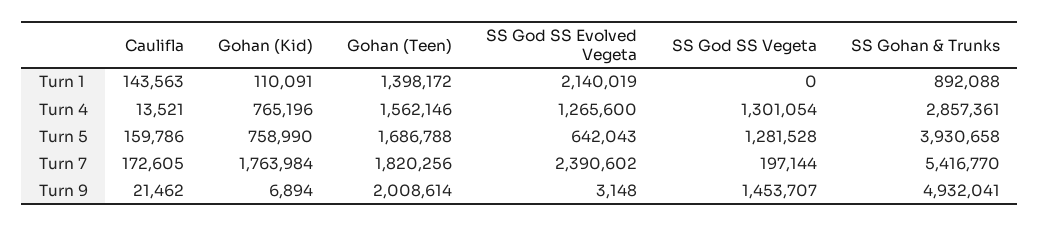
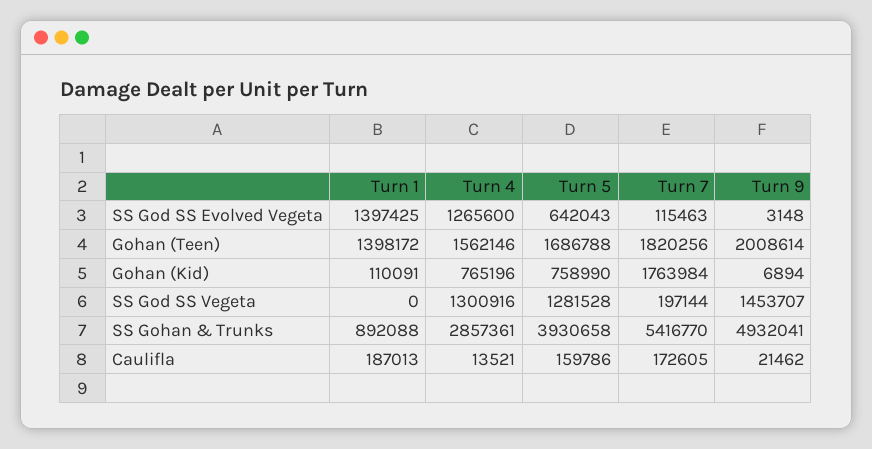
  {
    "Caulifla": {
-     "Turn 1": 143563,
+     "Turn 1": 187013,
      "Turn 4": 13521,
      "Turn 5": 159786,
      "Turn 7": 172605,
      "Turn 9": 21462
    },
    "Gohan (Kid)": {
      "Turn 1": 110091,
      "Turn 4": 765196,
      "Turn 5": 758990,
      "Turn 7": 1763984,
      "Turn 9": 6894
    },
    "Gohan (Teen)": {
      "Turn 1": 1398172,
      "Turn 4": 1562146,
      "Turn 5": 1686788,
      "Turn 7": 1820256,
      "Turn 9": 2008614
    },
    "SS God SS Evolved Vegeta": {
-     "Turn 1": 2140019,
+     "Turn 1": 1397425,
      "Turn 4": 1265600,
      "Turn 5": 642043,
-     "Turn 7": 2390602,
+     "Turn 7": 115463,
      "Turn 9": 3148
    },
    "SS God SS Vegeta": {
      "Turn 1": 0,
-     "Turn 4": 1301054,
+     "Turn 4": 1300916,
      "Turn 5": 1281528,
      "Turn 7": 197144,
      "Turn 9": 1453707
    },
    "SS Gohan & Trunks": {
      "Turn 1": 892088,
      "Turn 4": 2857361,
      "Turn 5": 3930658,
      "Turn 7": 5416770,
      "Turn 9": 4932041
    }
  }

